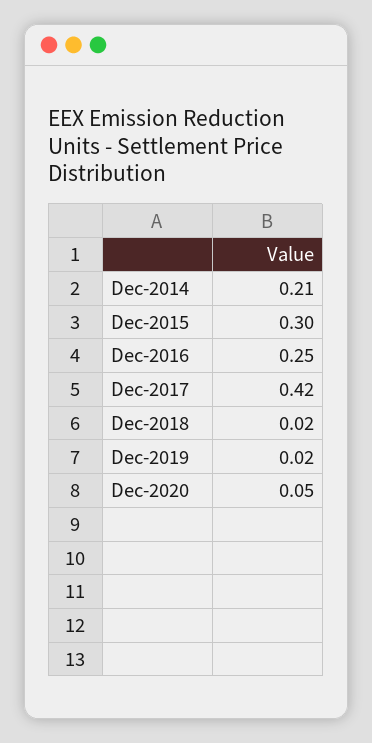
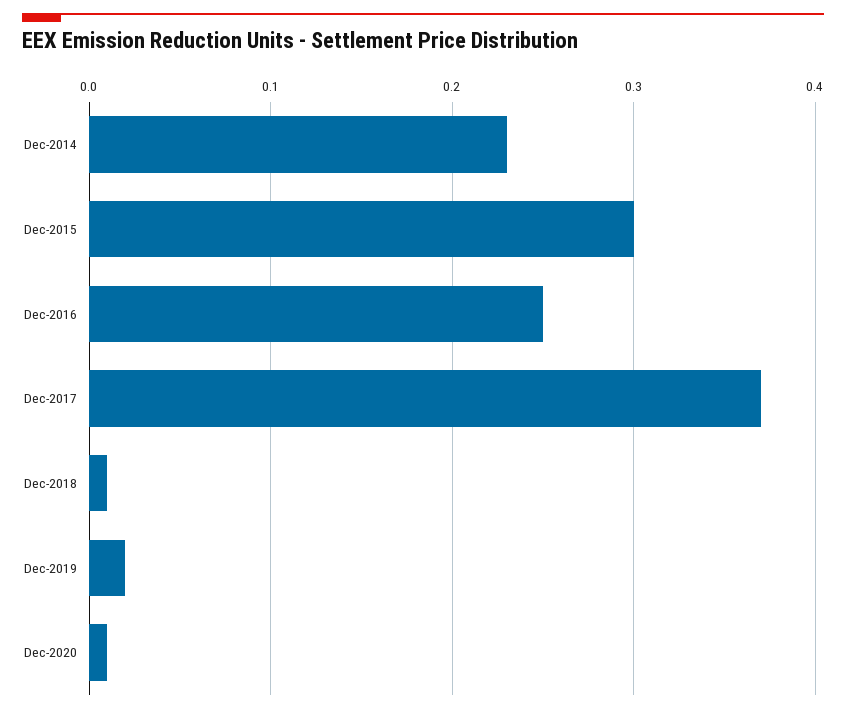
  {
-   "Dec-2014": 0.21,
+   "Dec-2014": 0.23,
    "Dec-2015": 0.3,
    "Dec-2016": 0.25,
-   "Dec-2017": 0.42,
+   "Dec-2017": 0.37,
-   "Dec-2018": 0.02,
+   "Dec-2018": 0.01,
    "Dec-2019": 0.02,
-   "Dec-2020": 0.05
+   "Dec-2020": 0.01
  }

